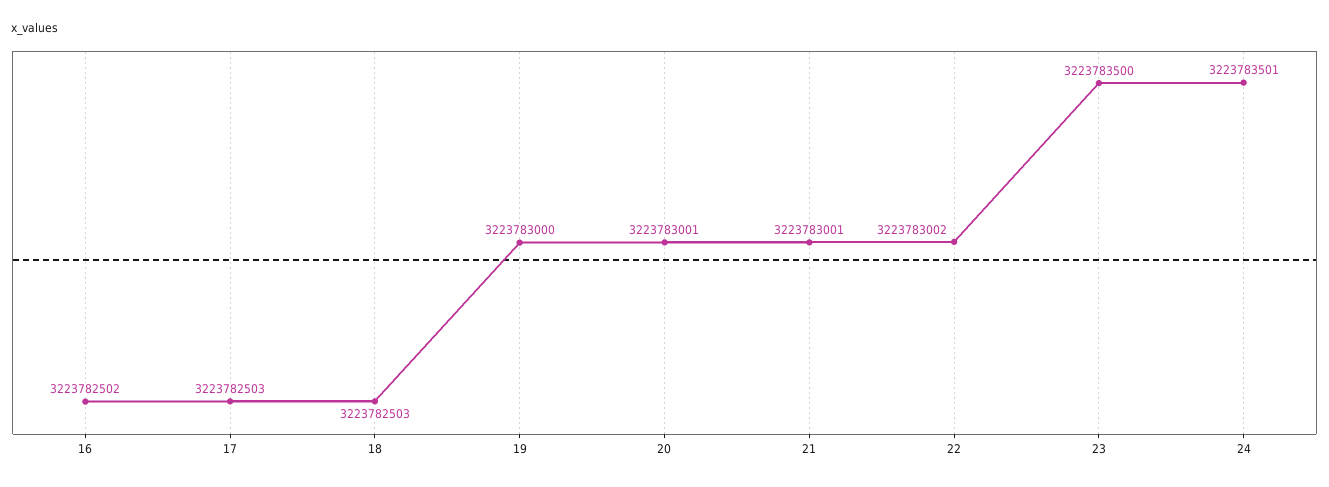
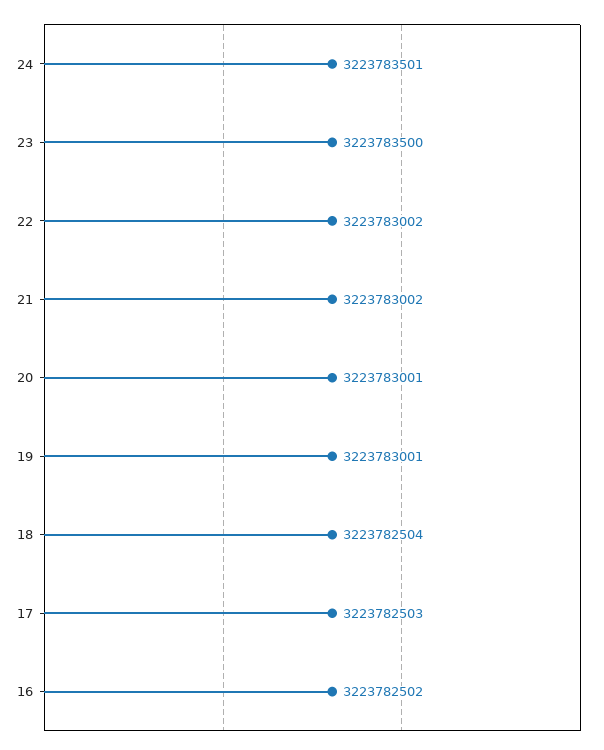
  {
    "16": 3223782502,
    "17": 3223782503,
-   "18": 3223782503,
+   "18": 3223782504,
-   "19": 3223783000,
+   "19": 3223783001,
    "20": 3223783001,
-   "21": 3223783001,
+   "21": 3223783002,
    "22": 3223783002,
    "23": 3223783500,
    "24": 3223783501
  }

